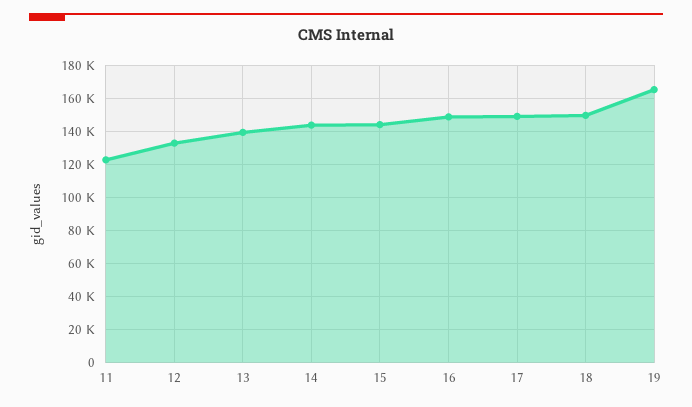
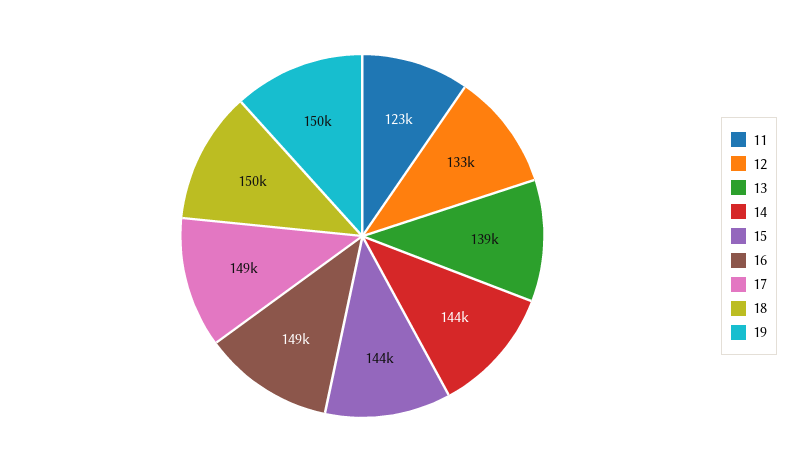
  {
    "11": 123000,
    "12": 133000,
    "13": 139000,
    "14": 144000,
    "15": 144000,
    "16": 149000,
    "17": 149000,
    "18": 150000,
-   "19": 165000
+   "19": 150000
  }

